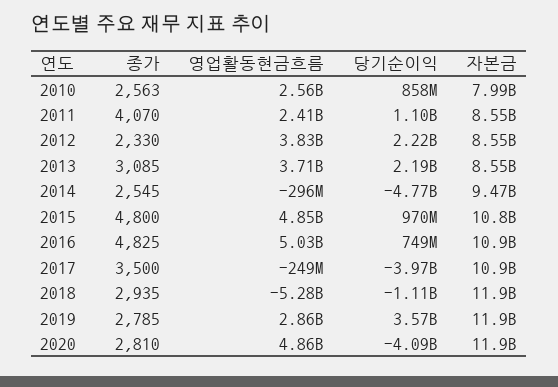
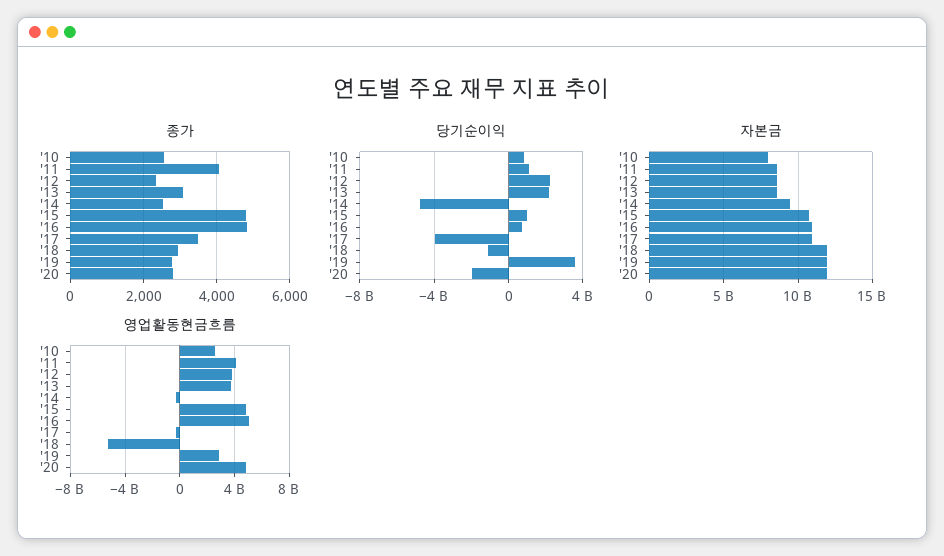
  {
    "종가": {
      "2010": 2563,
      "2011": 4070,
      "2012": 2330,
      "2013": 3085,
      "2014": 2545,
      "2015": 4800,
      "2016": 4825,
      "2017": 3500,
      "2018": 2935,
      "2019": 2785,
      "2020": 2810
    },
    "영업활동현금흐름": {
      "2010": 2560000000,
-     "2011": 2410000000,
+     "2011": 4000000000,
      "2012": 3830000000,
      "2013": 3710000000,
      "2014": -296000000,
      "2015": 4850000000,
      "2016": 5030000000,
      "2017": -249000000,
      "2018": -5280000000,
      "2019": 2860000000,
      "2020": 4860000000
    },
    "당기순이익": {
      "2010": 858000000,
      "2011": 1100000000,
      "2012": 2220000000,
      "2013": 2190000000,
      "2014": -4770000000,
      "2015": 970000000,
      "2016": 749000000,
      "2017": -3970000000,
      "2018": -1110000000,
      "2019": 3570000000,
-     "2020": -4090000000
+     "2020": -2000000000
    },
    "자본금": {
      "2010": 7990000000,
      "2011": 8550000000,
      "2012": 8550000000,
      "2013": 8550000000,
      "2014": 9470000000,
      "2015": 10800000000,
      "2016": 10900000000,
      "2017": 10900000000,
      "2018": 11900000000,
      "2019": 11900000000,
      "2020": 11900000000
    }
  }

